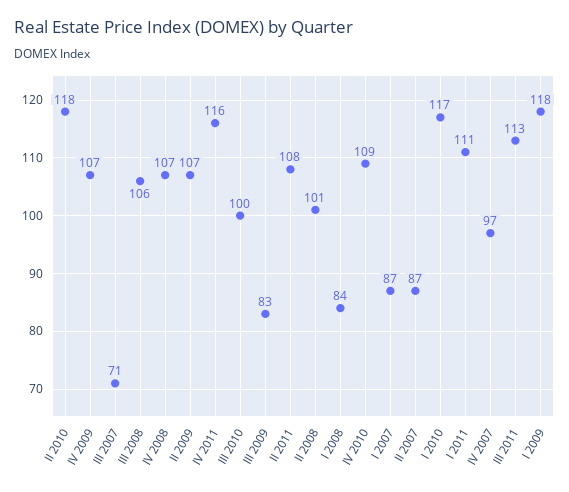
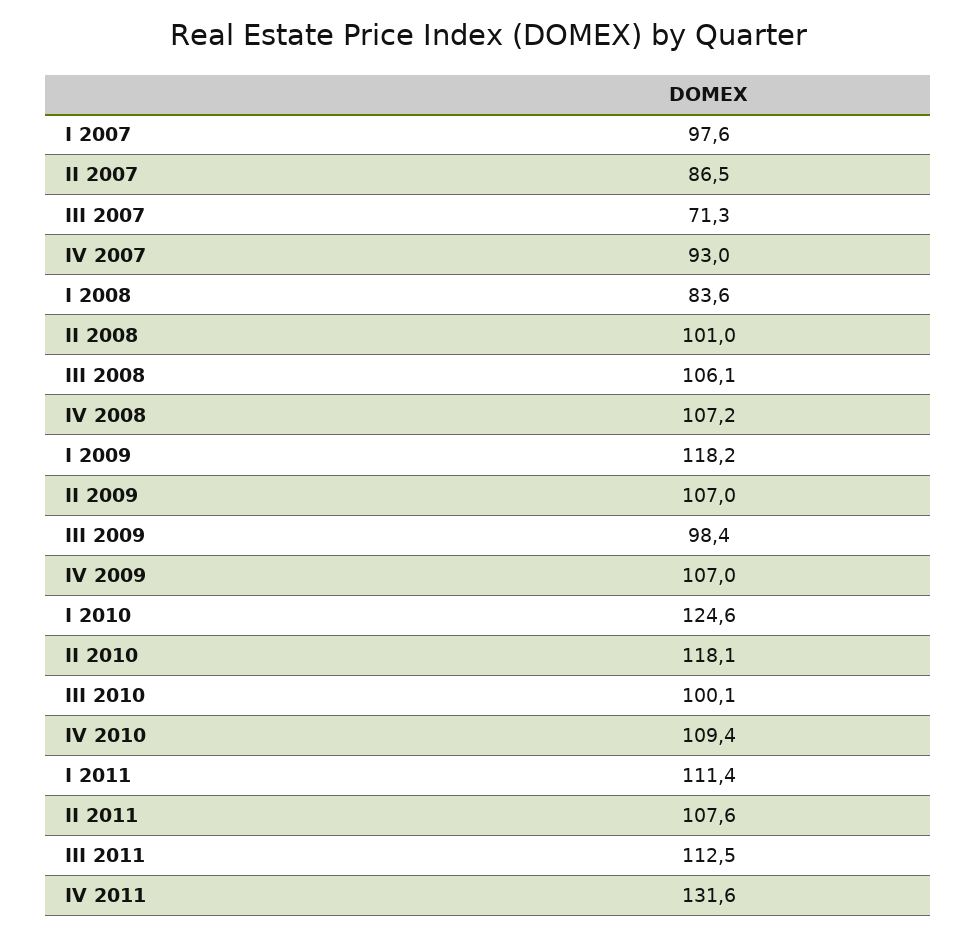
  {
    "II 2010": 118.1,
    "IV 2009": 107,
    "III 2007": 71.3,
    "III 2008": 106.1,
    "IV 2008": 107.2,
    "II 2009": 107,
-   "IV 2011": 116,
+   "IV 2011": 131.6,
    "III 2010": 100.1,
-   "III 2009": 83,
+   "III 2009": 98.4,
    "II 2011": 107.6,
    "II 2008": 101,
    "I 2008": 83.6,
    "IV 2010": 109.4,
-   "I 2007": 87,
+   "I 2007": 97.6,
    "II 2007": 86.5,
-   "I 2010": 117,
+   "I 2010": 124.6,
    "I 2011": 111.4,
-   "IV 2007": 97,
+   "IV 2007": 93,
    "III 2011": 112.5,
    "I 2009": 118.2
  }

